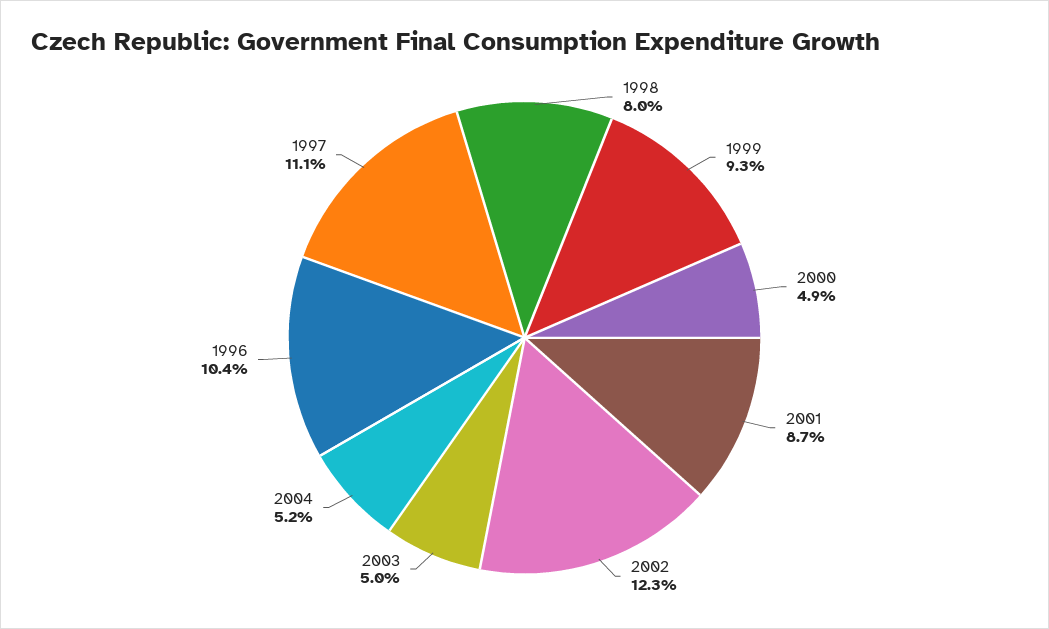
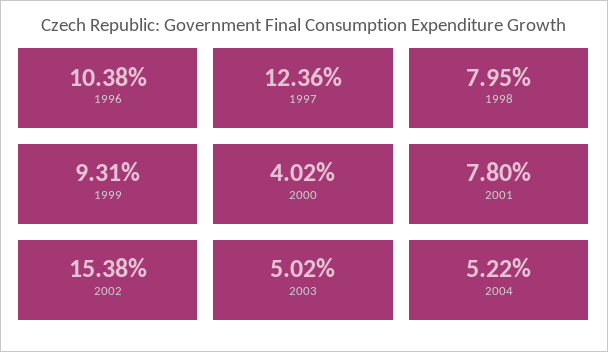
  {
    "1998": 7.95,
    "1999": 9.31,
-   "2000": 4.9,
+   "2000": 4.02,
-   "2001": 8.7,
+   "2001": 7.8,
-   "2002": 12.3,
+   "2002": 15.38,
    "2003": 5.02,
    "2004": 5.22,
    "1996": 10.38,
-   "1997": 11.1
+   "1997": 12.36
  }

